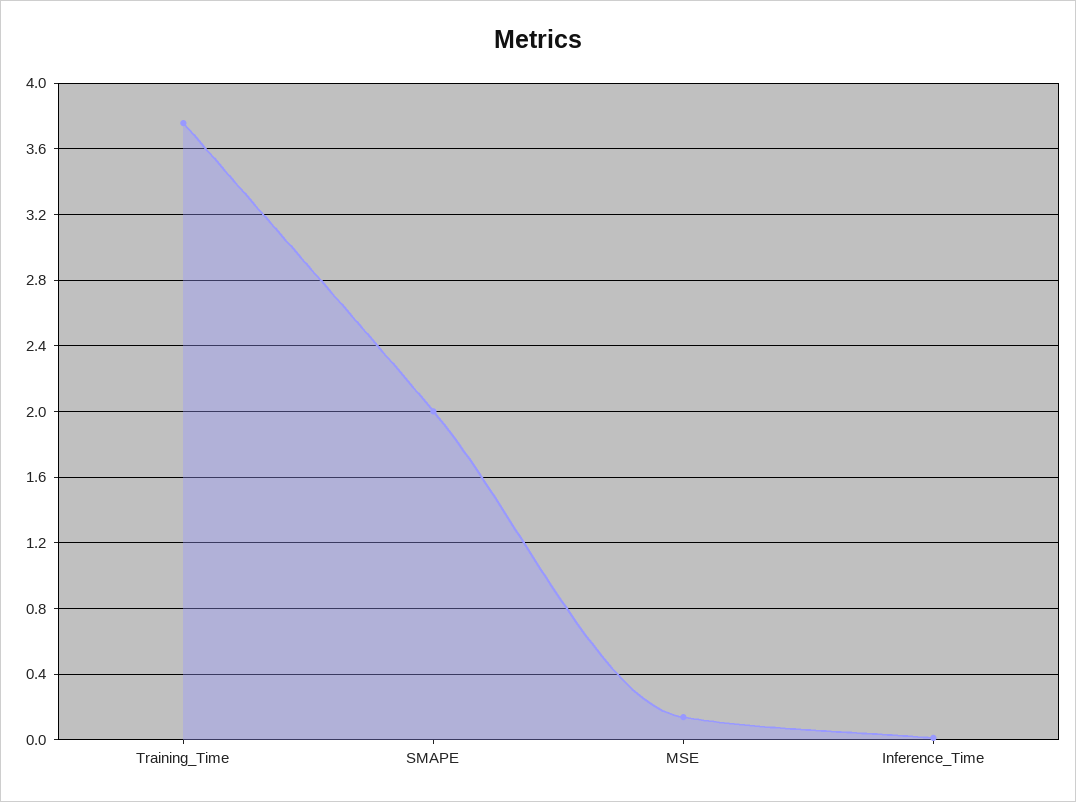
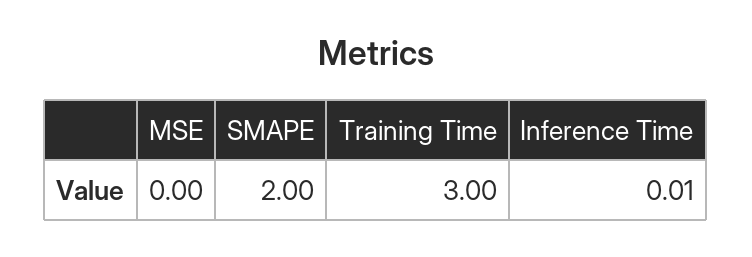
  {
-   "Training_Time": 3.75,
+   "Training_Time": 3,
    "SMAPE": 2,
-   "MSE": 0.15,
+   "MSE": 0,
    "Inference_Time": 0.01
  }

